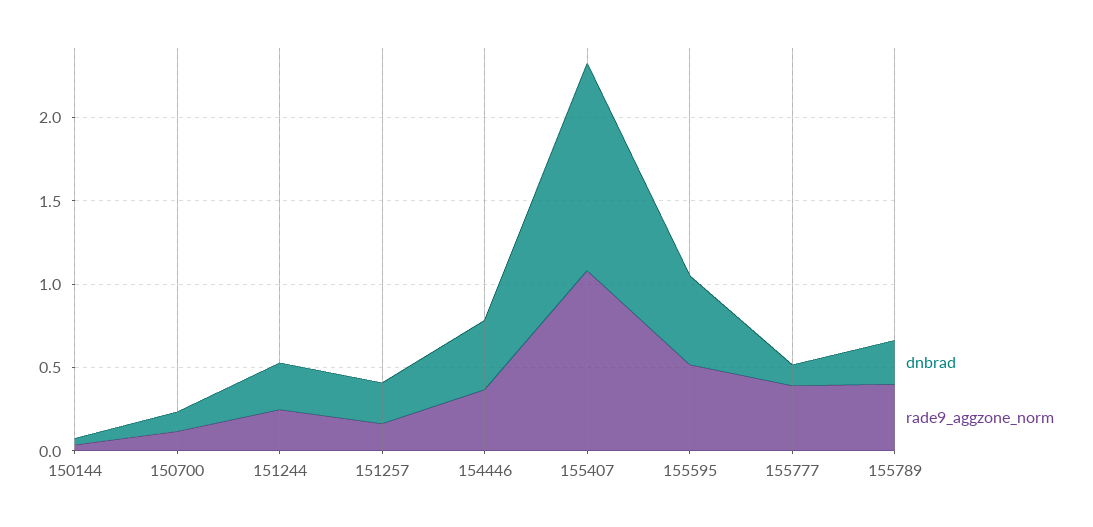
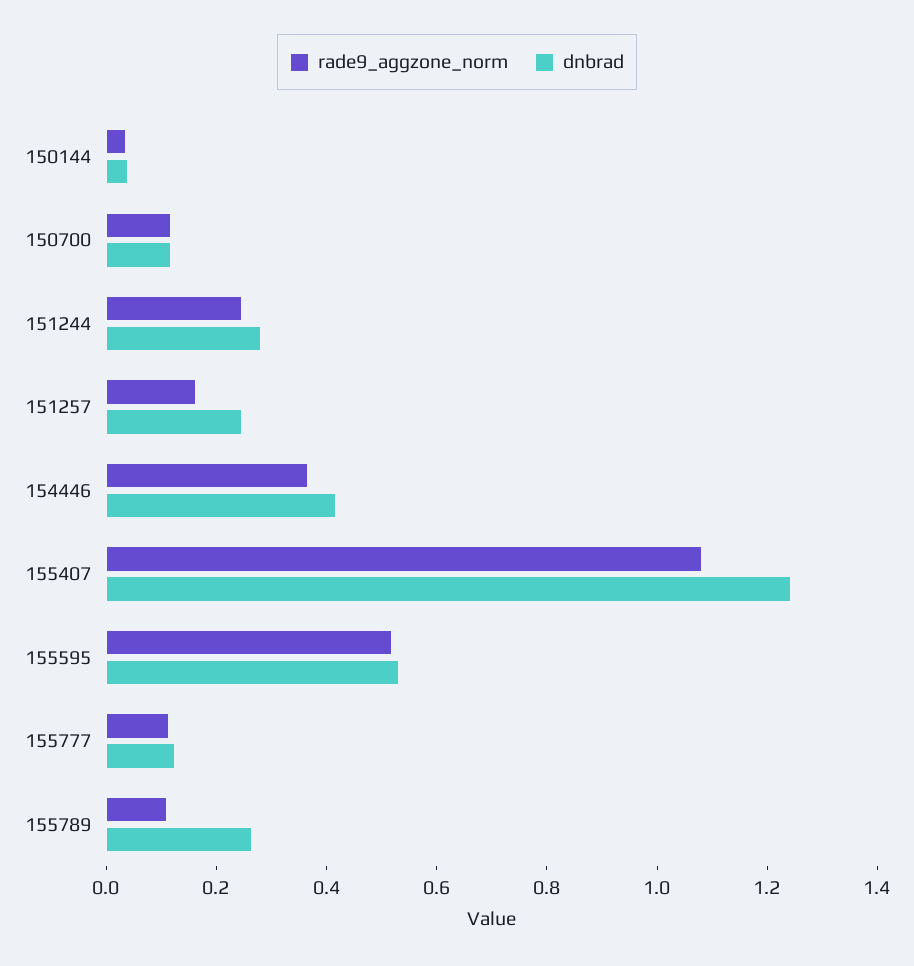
  {
    "dnbrad": {
      "150144": 0.05,
      "150700": 0.1,
      "151244": 0.3,
      "151257": 0.25,
      "154446": 0.4,
      "155407": 1.25,
      "155595": 0.55,
      "155777": 0.15,
      "155789": 0.25
    },
    "rade9_aggzone_norm": {
      "150144": 0.05,
      "150700": 0.1,
      "151244": 0.25,
      "151257": 0.15,
      "154446": 0.35,
      "155407": 1.1,
      "155595": 0.5,
-     "155777": 0.4,
+     "155777": 0.1,
-     "155789": 0.4
+     "155789": 0.1
    }
  }

